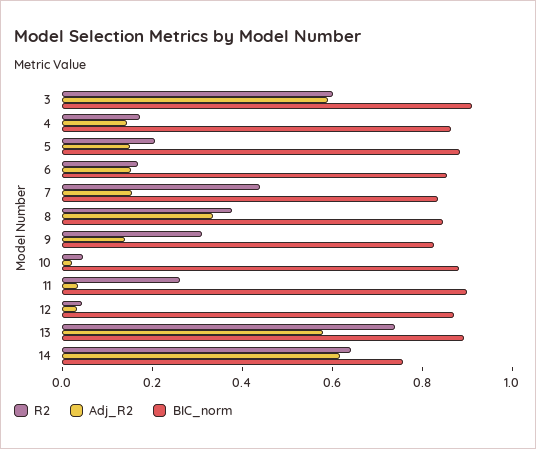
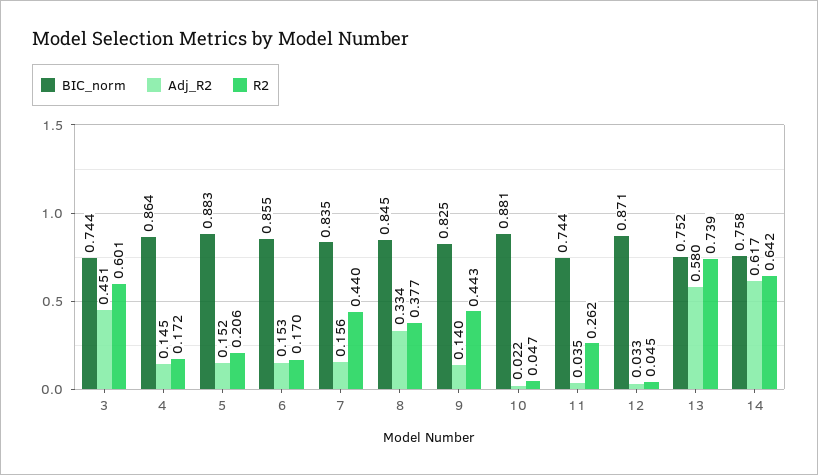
  {
    "R2": {
      "3": 0.601,
      "4": 0.172,
      "5": 0.206,
      "6": 0.17,
      "7": 0.44,
      "8": 0.377,
-     "9": 0.3,
+     "9": 0.443,
      "10": 0.047,
      "11": 0.262,
      "12": 0.045,
      "13": 0.739,
      "14": 0.642
    },
    "Adj_R2": {
-     "3": 0.6,
+     "3": 0.451,
      "4": 0.145,
      "5": 0.152,
      "6": 0.153,
      "7": 0.156,
      "8": 0.334,
      "9": 0.14,
      "10": 0.022,
      "11": 0.035,
      "12": 0.033,
      "13": 0.58,
      "14": 0.617
    },
    "BIC_norm": {
-     "3": 0.9,
+     "3": 0.744,
      "4": 0.864,
      "5": 0.883,
      "6": 0.855,
      "7": 0.835,
      "8": 0.845,
      "9": 0.825,
      "10": 0.881,
-     "11": 0.9,
+     "11": 0.744,
      "12": 0.871,
-     "13": 0.9,
+     "13": 0.752,
      "14": 0.758
    }
  }

